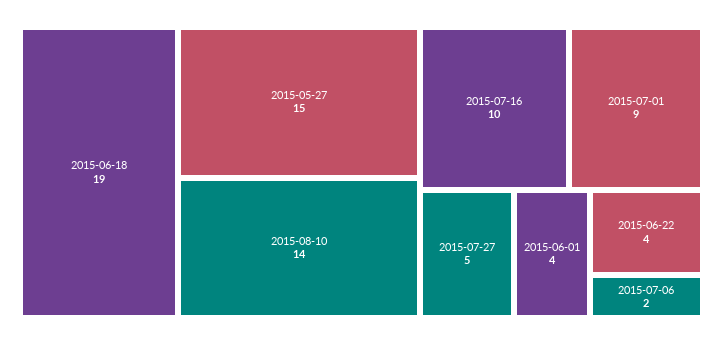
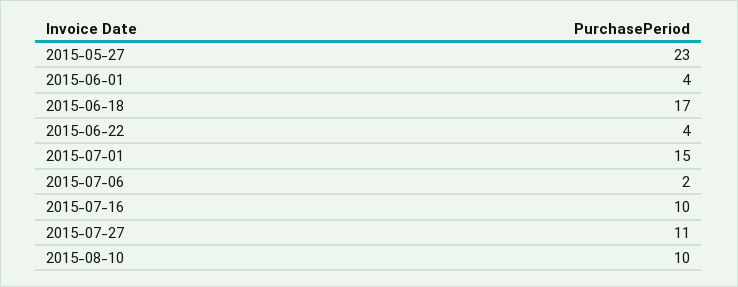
  {
-   "2015-06-18": 19,
+   "2015-06-18": 17,
-   "2015-05-27": 15,
+   "2015-05-27": 23,
-   "2015-08-10": 14,
+   "2015-08-10": 10,
    "2015-07-16": 10,
-   "2015-07-01": 9,
+   "2015-07-01": 15,
-   "2015-07-27": 5,
+   "2015-07-27": 11,
    "2015-06-01": 4,
    "2015-06-22": 4,
    "2015-07-06": 2
  }

